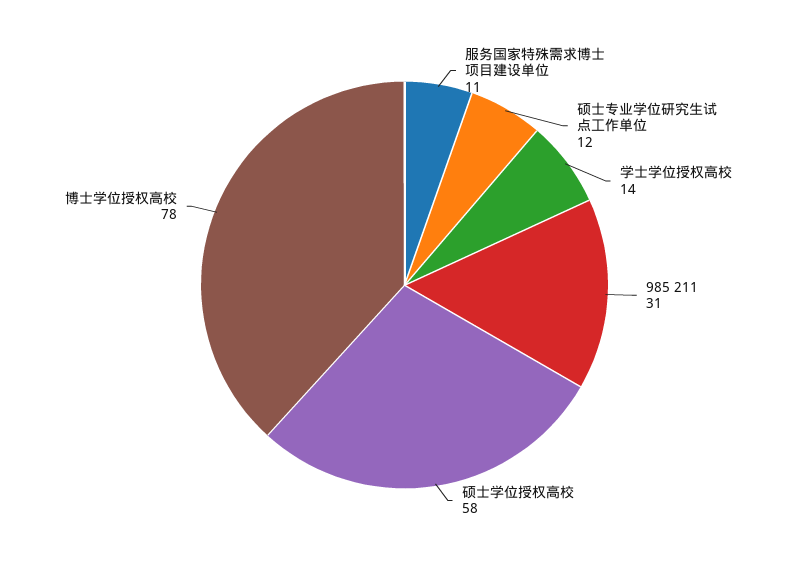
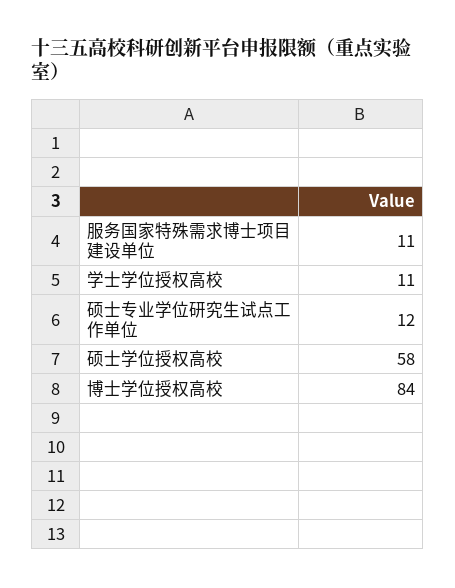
  {
    "服务国家特殊需求博士项目建设单位": 11,
    "硕士专业学位研究生试点工作单位": 12,
-   "学士学位授权高校": 14,
+   "学士学位授权高校": 11,
-   "985 211": 31,
    "硕士学位授权高校": 58,
-   "博士学位授权高校": 78
+   "博士学位授权高校": 84
  }

